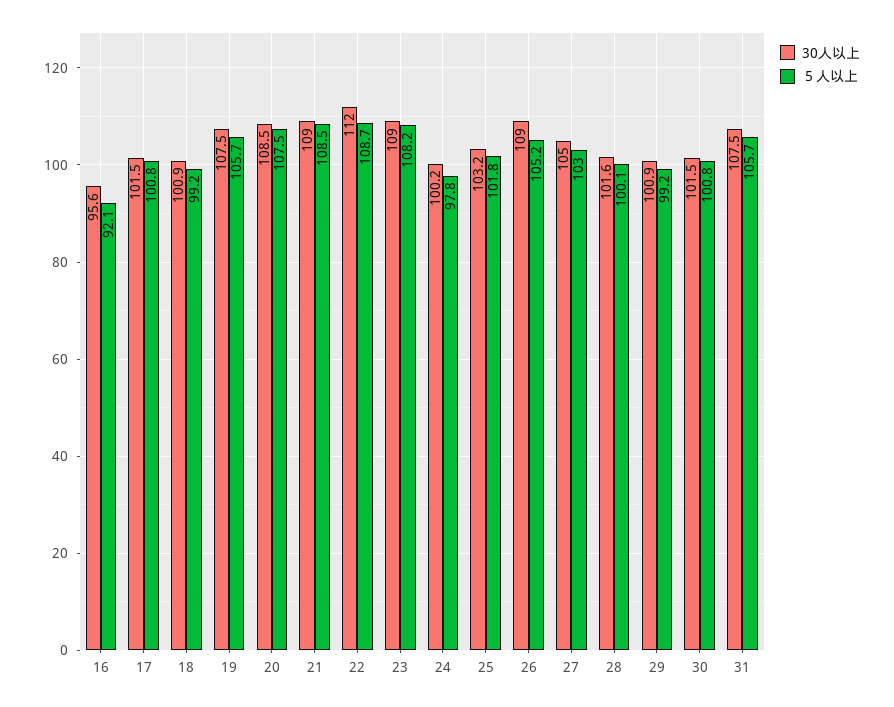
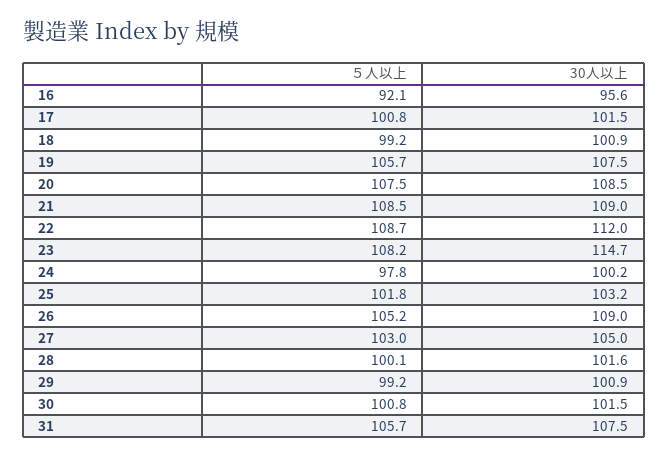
  {
    "30人以上": {
      "16": 95.6,
      "17": 101.5,
      "18": 100.9,
      "19": 107.5,
      "20": 108.5,
      "21": 109,
      "22": 112,
-     "23": 109,
+     "23": 114.7,
      "24": 100.2,
      "25": 103.2,
      "26": 109,
      "27": 105,
      "28": 101.6,
      "29": 100.9,
      "30": 101.5,
      "31": 107.5
    },
    "５人以上": {
      "16": 92.1,
      "17": 100.8,
      "18": 99.2,
      "19": 105.7,
      "20": 107.5,
      "21": 108.5,
      "22": 108.7,
      "23": 108.2,
      "24": 97.8,
      "25": 101.8,
      "26": 105.2,
      "27": 103,
      "28": 100.1,
      "29": 99.2,
      "30": 100.8,
      "31": 105.7
    }
  }

